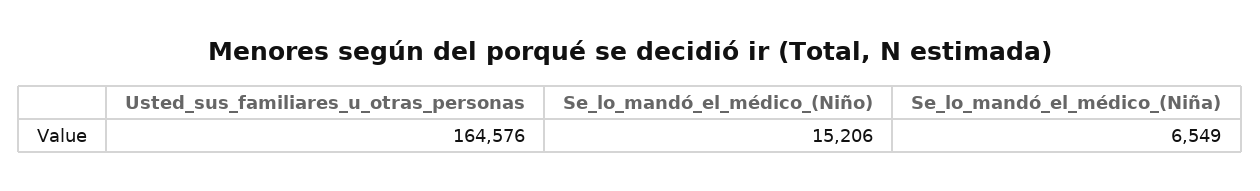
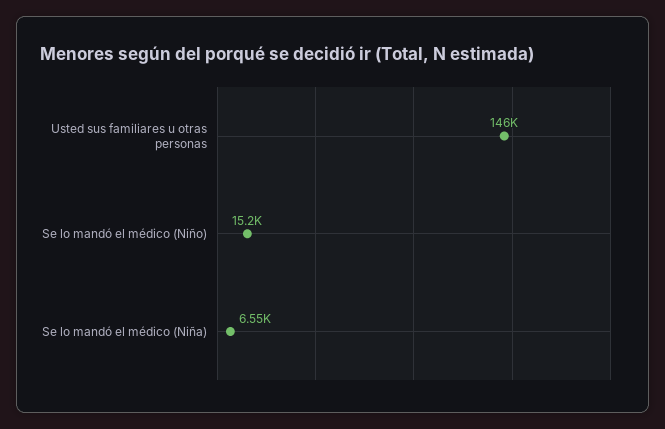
  {
-   "Usted_sus_familiares_u_otras_personas": 164576,
+   "Usted_sus_familiares_u_otras_personas": 146000,
    "Se_lo_mandó_el_médico_(Niño)": 15206,
    "Se_lo_mandó_el_médico_(Niña)": 6549
  }

